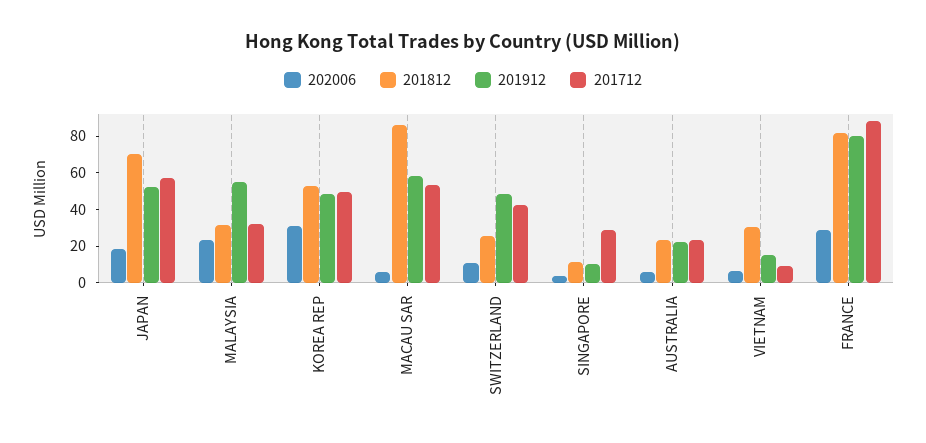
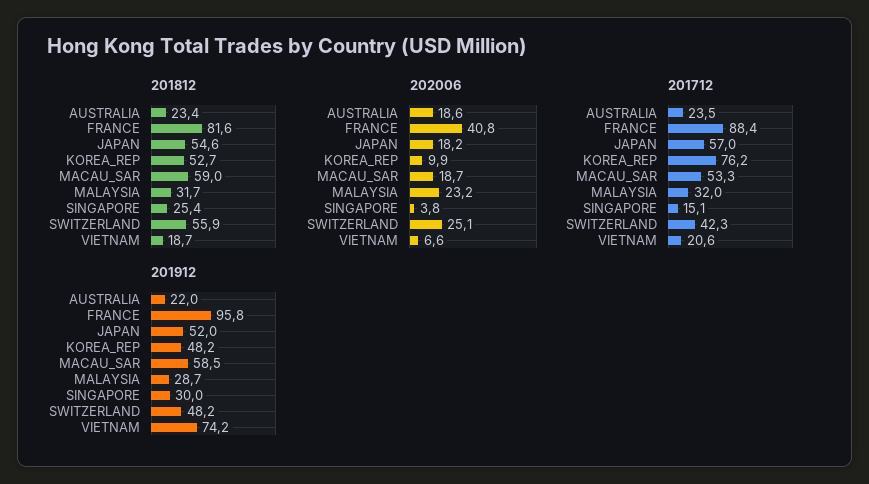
  {
    "202006": {
      "JAPAN": 18.2,
      "MALAYSIA": 23.2,
-     "KOREA REP": 30,
+     "KOREA REP": 9.9,
-     "MACAU SAR": 5,
+     "MACAU SAR": 18.7,
-     "SWITZERLAND": 10,
+     "SWITZERLAND": 25.1,
      "SINGAPORE": 3.8,
-     "AUSTRALIA": 5,
+     "AUSTRALIA": 18.6,
      "VIETNAM": 6.6,
-     "FRANCE": 30
+     "FRANCE": 40.8
    },
    "201812": {
-     "JAPAN": 70,
+     "JAPAN": 54.6,
      "MALAYSIA": 31.7,
      "KOREA REP": 52.7,
-     "MACAU SAR": 85,
+     "MACAU SAR": 59,
-     "SWITZERLAND": 25,
+     "SWITZERLAND": 55.9,
-     "SINGAPORE": 10,
+     "SINGAPORE": 25.4,
      "AUSTRALIA": 23.4,
-     "VIETNAM": 30,
+     "VIETNAM": 18.7,
      "FRANCE": 81.6
    },
    "201912": {
      "JAPAN": 52,
-     "MALAYSIA": 55,
+     "MALAYSIA": 28.7,
      "KOREA REP": 48.2,
      "MACAU SAR": 58.5,
      "SWITZERLAND": 48.2,
-     "SINGAPORE": 10,
+     "SINGAPORE": 30,
      "AUSTRALIA": 22,
-     "VIETNAM": 15,
+     "VIETNAM": 74.2,
-     "FRANCE": 80
+     "FRANCE": 95.8
    },
    "201712": {
      "JAPAN": 57,
      "MALAYSIA": 32,
-     "KOREA REP": 50,
+     "KOREA REP": 76.2,
      "MACAU SAR": 53.3,
      "SWITZERLAND": 42.3,
-     "SINGAPORE": 30,
+     "SINGAPORE": 15.1,
      "AUSTRALIA": 23.5,
-     "VIETNAM": 10,
+     "VIETNAM": 20.6,
      "FRANCE": 88.4
    }
  }

